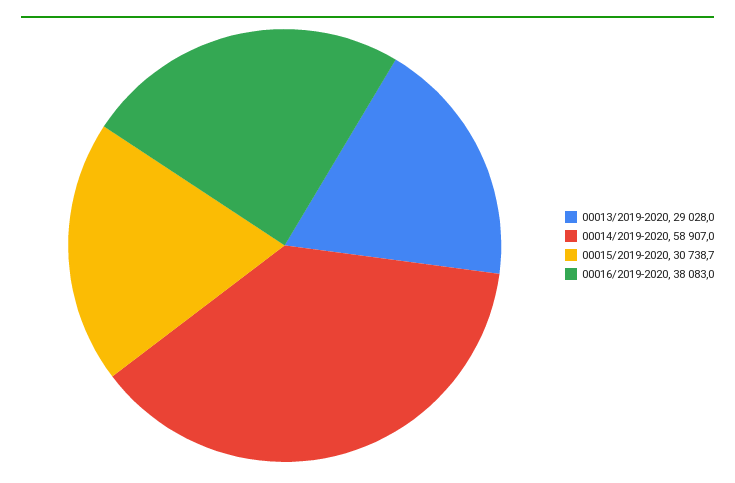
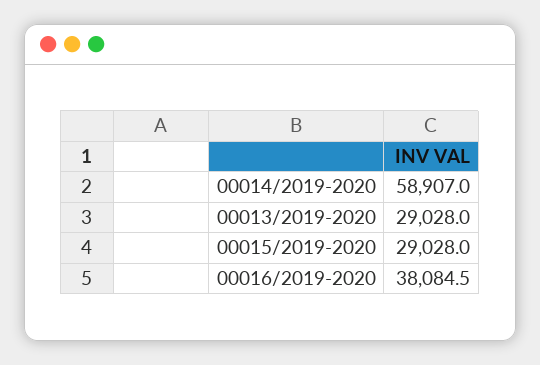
  {
    "00013/2019-2020": 29028,
    "00014/2019-2020": 58907,
-   "00015/2019-2020": 30738.7,
+   "00015/2019-2020": 29028,
-   "00016/2019-2020": 38083
+   "00016/2019-2020": 38084.5
  }

